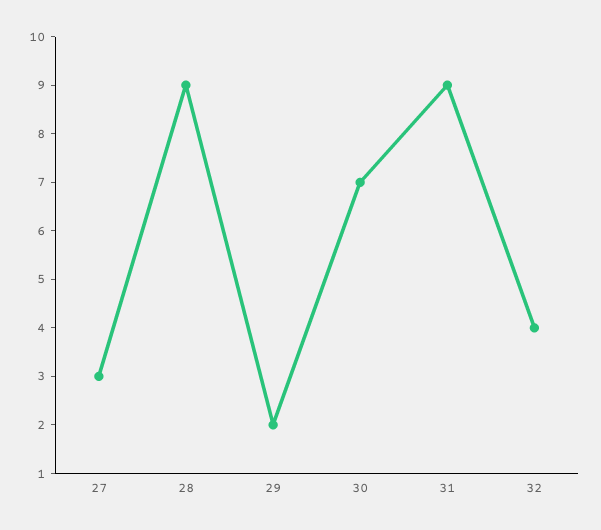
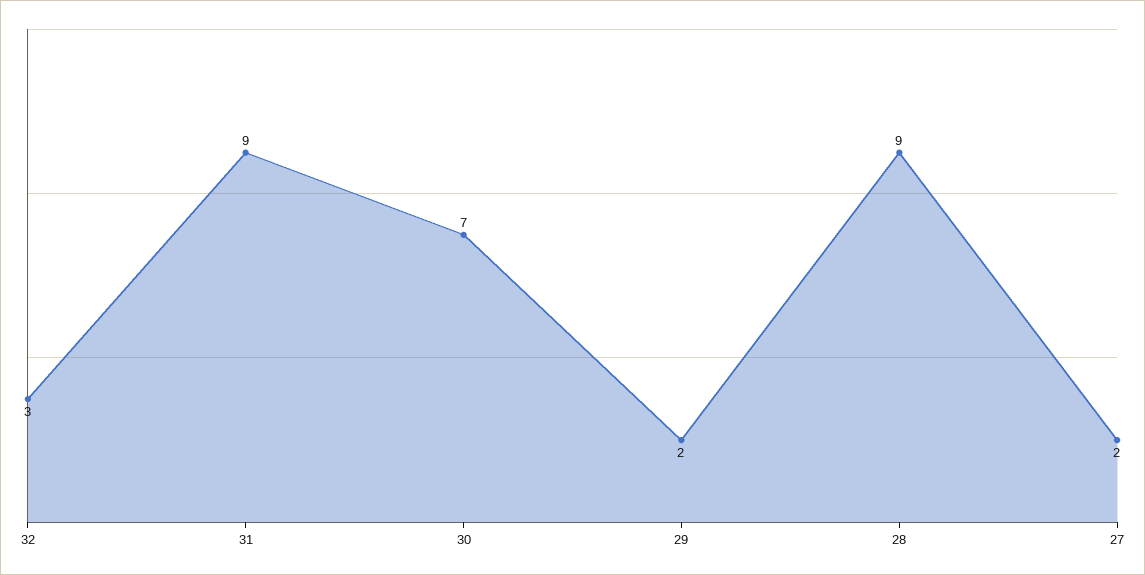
  {
-   "27": 3,
+   "27": 2,
    "28": 9,
    "29": 2,
    "30": 7,
    "31": 9,
-   "32": 4
+   "32": 3
  }

